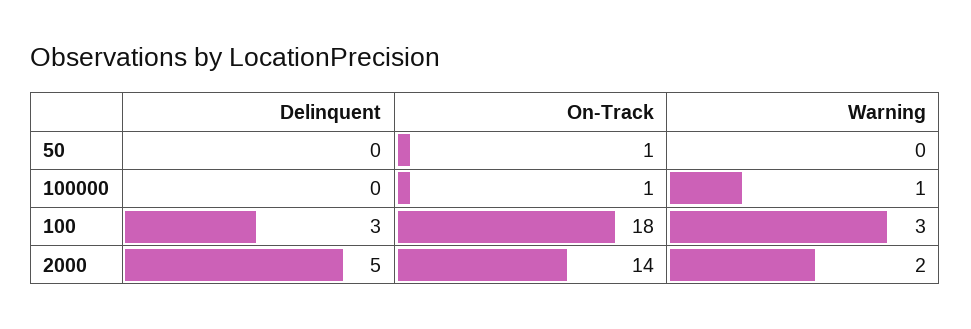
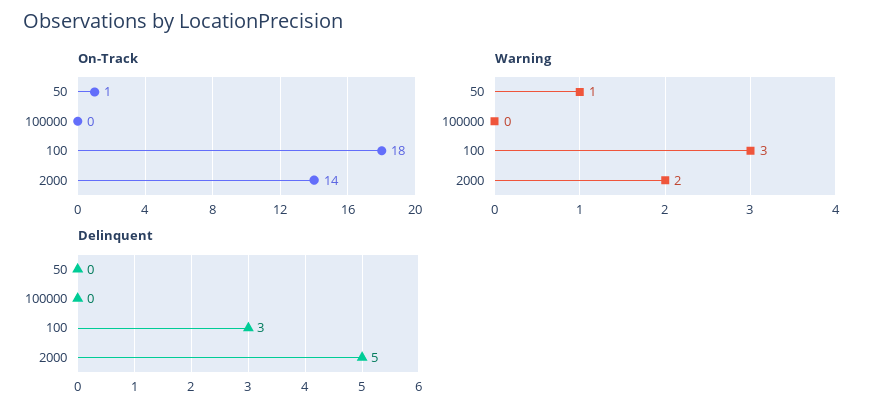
  {
    "Delinquent": {
      "50": 0,
      "100000": 0,
      "100": 3,
      "2000": 5
    },
    "On-Track": {
      "50": 1,
-     "100000": 1,
+     "100000": 0,
      "100": 18,
      "2000": 14
    },
    "Warning": {
-     "50": 0,
+     "50": 1,
-     "100000": 1,
+     "100000": 0,
      "100": 3,
      "2000": 2
    }
  }

